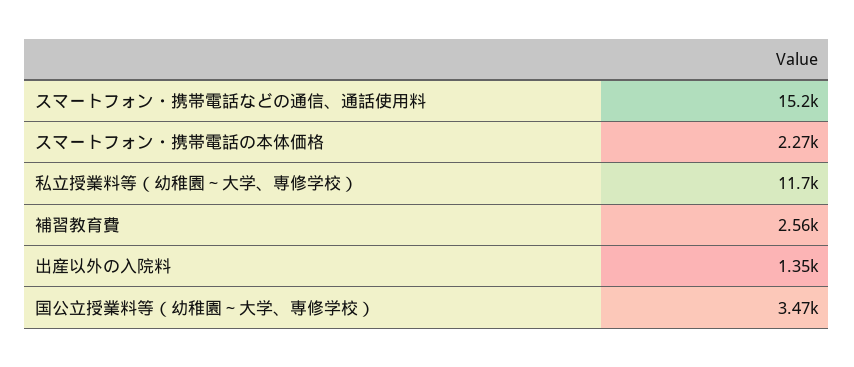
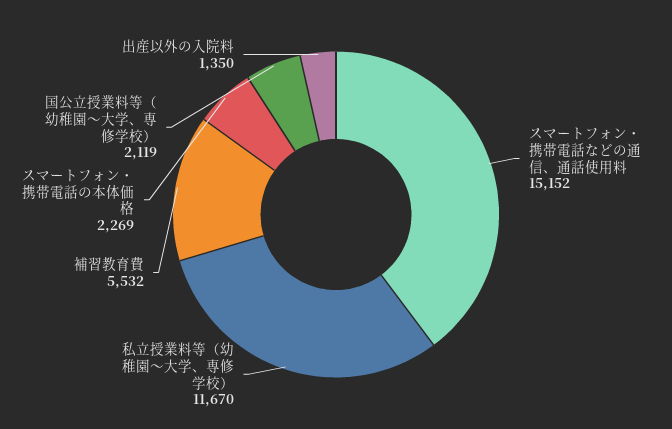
  {
    "スマートフォン・携帯電話などの通信、通話使用料": 15152,
    "スマートフォン・携帯電話の本体価格": 2269,
    "私立授業料等（幼稚園～大学、専修学校）": 11670,
-   "補習教育費": 2560,
+   "補習教育費": 5532,
    "出産以外の入院料": 1350,
-   "国公立授業料等（幼稚園～大学、専修学校）": 3470
+   "国公立授業料等（幼稚園～大学、専修学校）": 2119
  }

